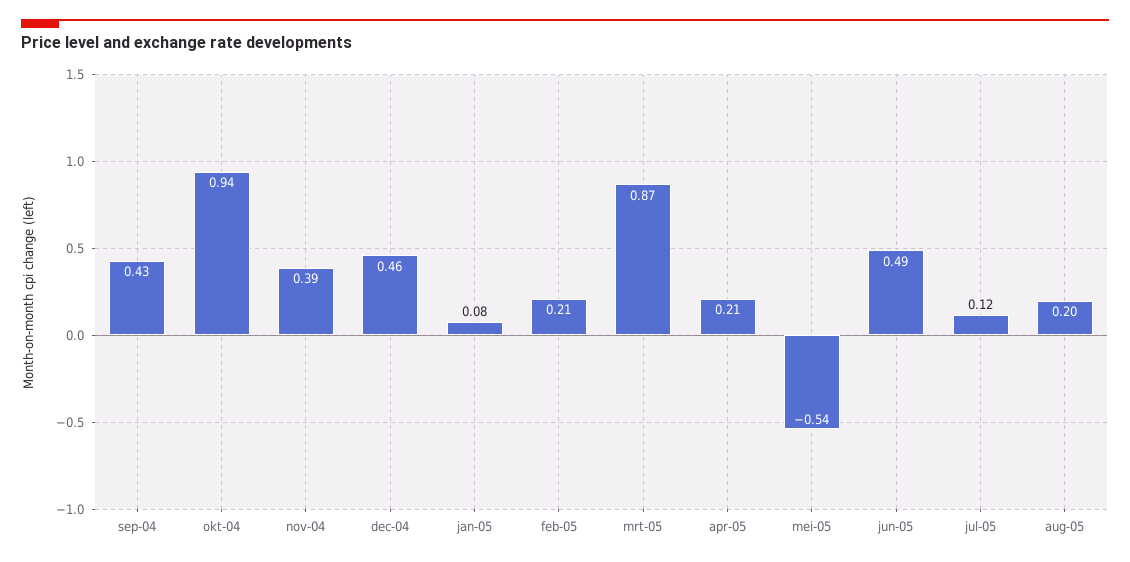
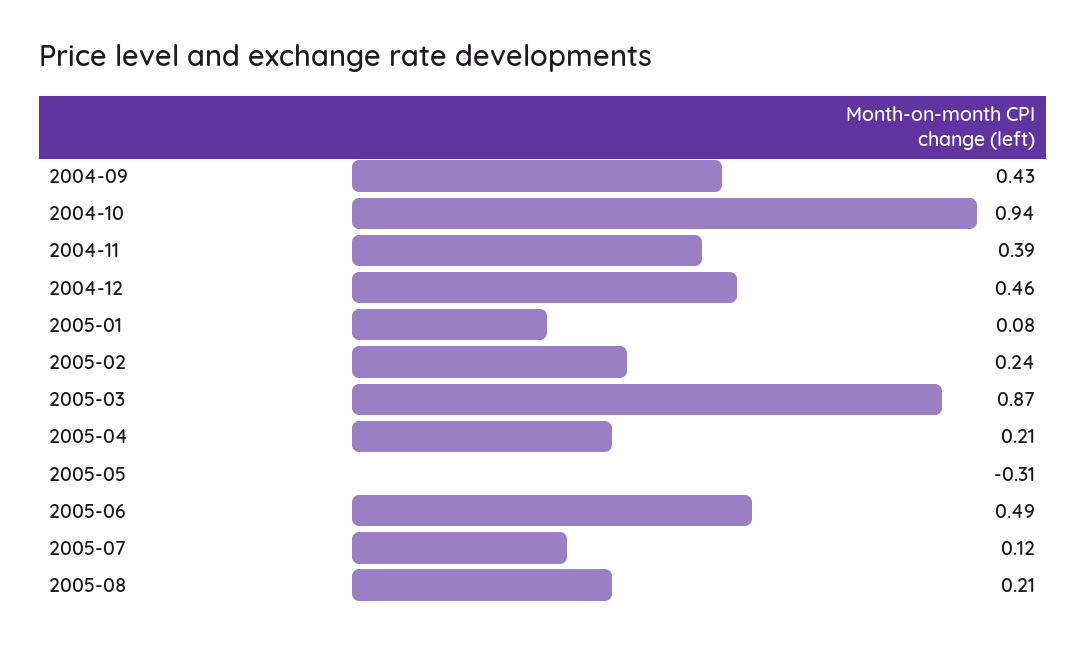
  {
    "sep-04": 0.43,
    "okt-04": 0.94,
    "nov-04": 0.39,
    "dec-04": 0.46,
    "jan-05": 0.08,
-   "feb-05": 0.21,
+   "feb-05": 0.24,
    "mrt-05": 0.87,
    "apr-05": 0.21,
-   "mei-05": -0.54,
+   "mei-05": -0.31,
    "jun-05": 0.49,
    "jul-05": 0.12,
-   "aug-05": 0.2
+   "aug-05": 0.21
  }

